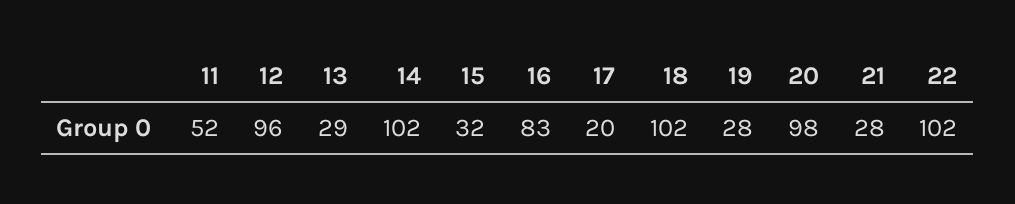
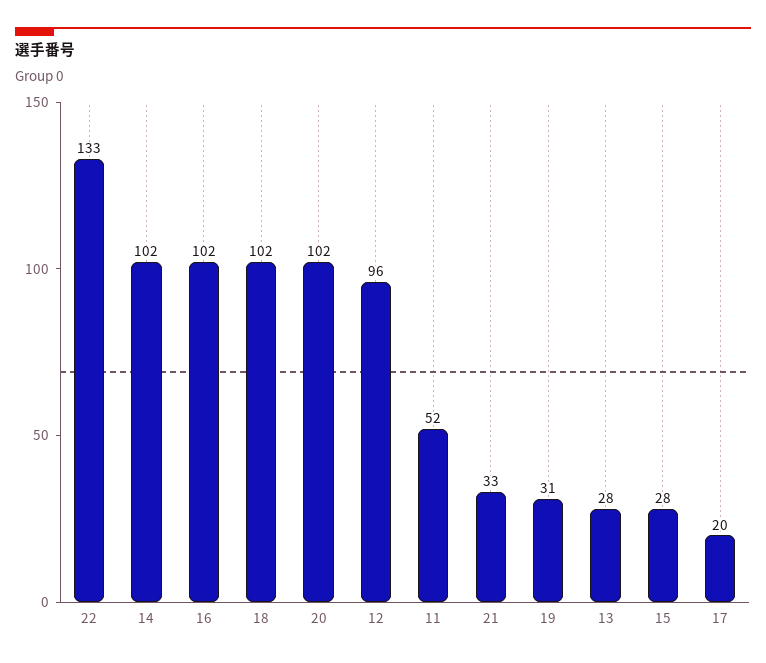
  {
    "11": 52,
    "12": 96,
-   "13": 29,
+   "13": 28,
    "14": 102,
-   "15": 32,
+   "15": 28,
-   "16": 83,
+   "16": 102,
    "17": 20,
    "18": 102,
-   "19": 28,
+   "19": 31,
-   "20": 98,
+   "20": 102,
-   "21": 28,
+   "21": 33,
-   "22": 102
+   "22": 133
  }

